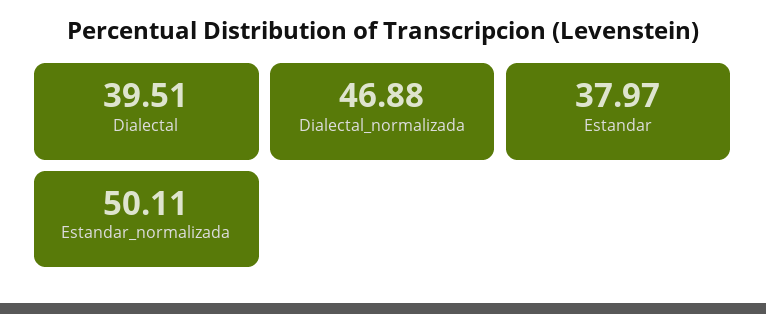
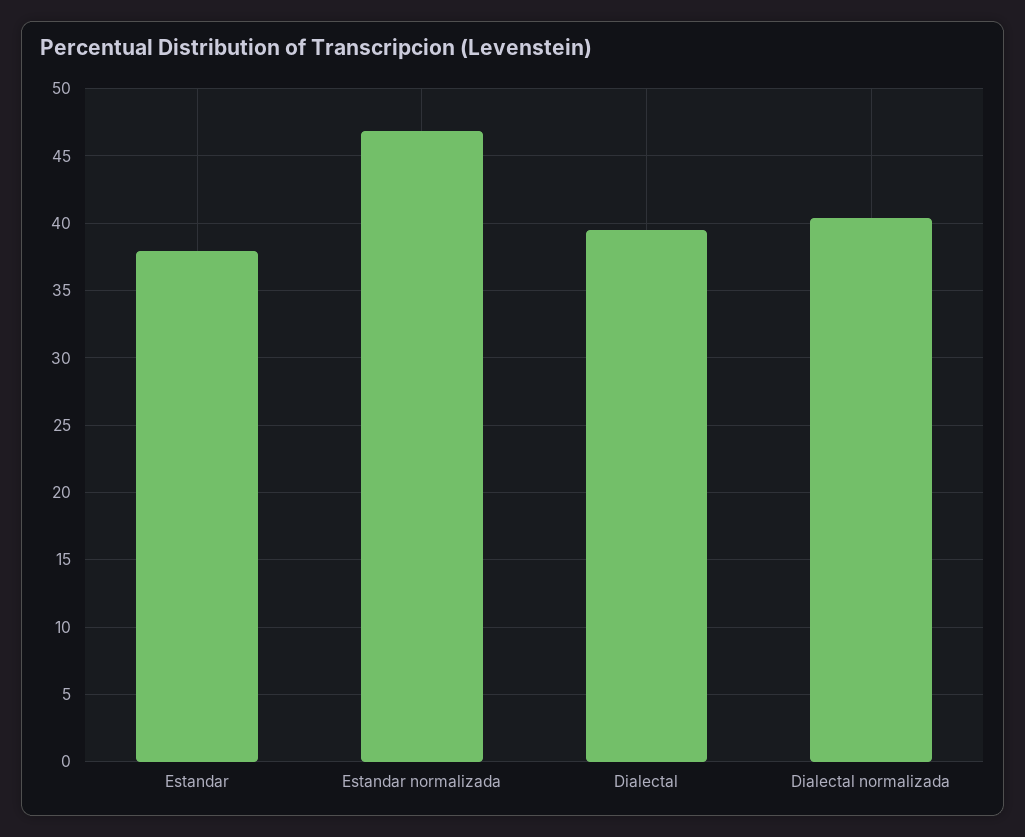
  {
    "Dialectal": 39.51,
-   "Dialectal_normalizada": 46.88,
+   "Dialectal_normalizada": 40.5,
    "Estandar": 37.97,
-   "Estandar_normalizada": 50.11
+   "Estandar_normalizada": 47
  }

